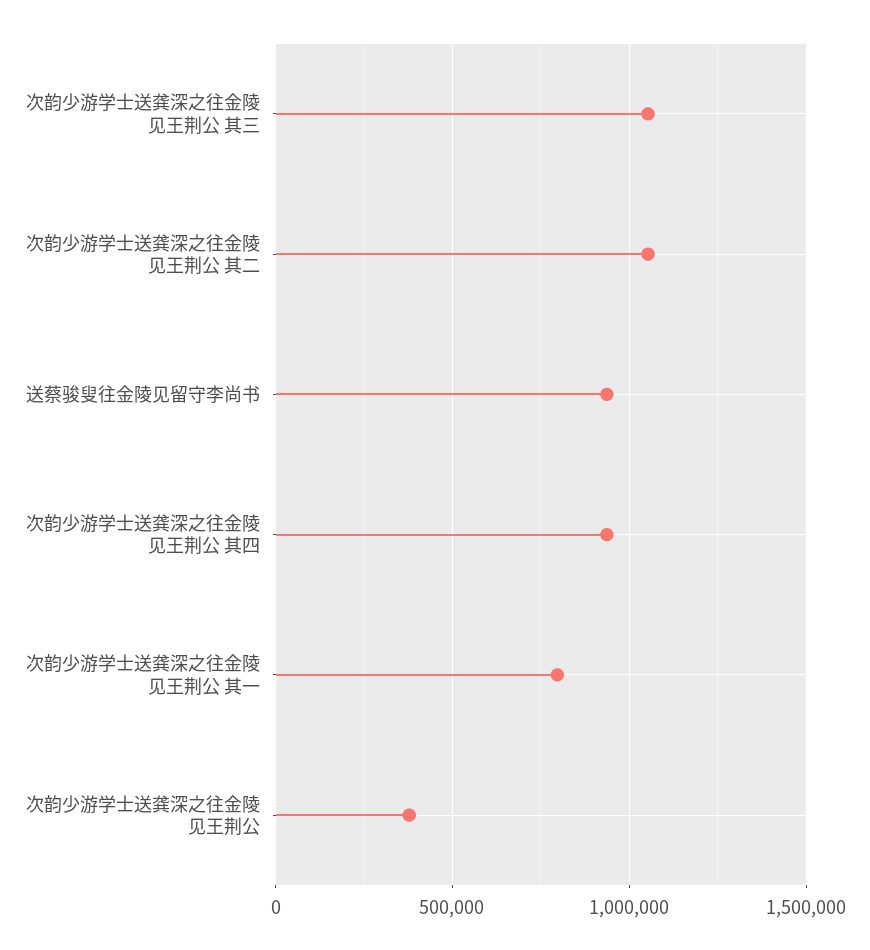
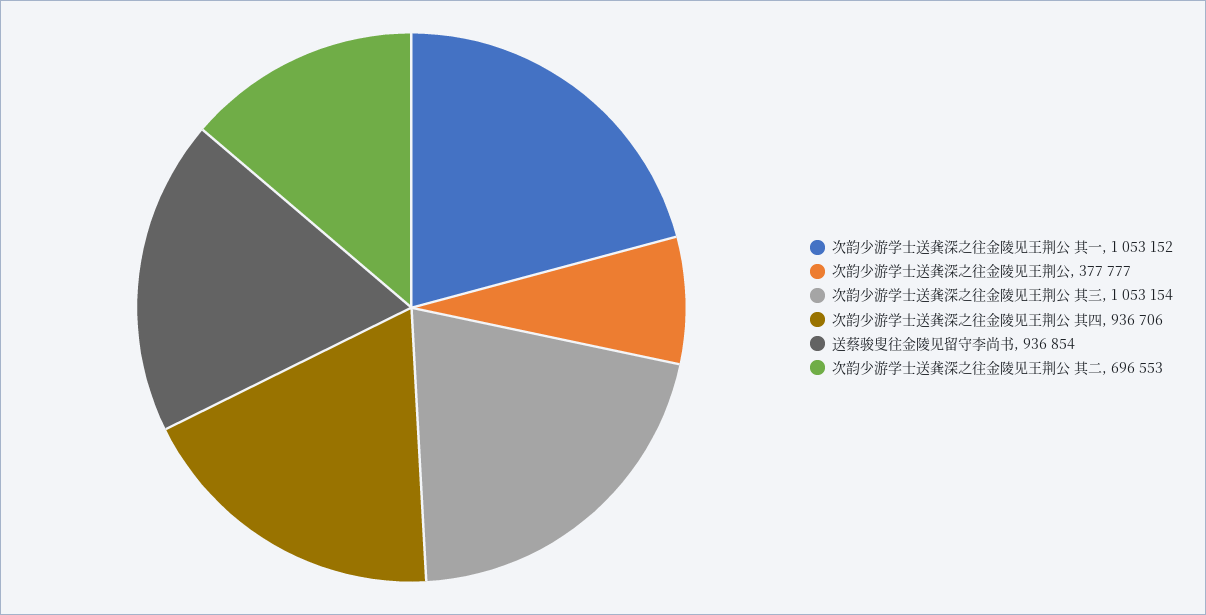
  {
    "次韵少游学士送龚深之往金陵见王荆公 其三": 1053154,
-   "次韵少游学士送龚深之往金陵见王荆公 其二": 1050000,
+   "次韵少游学士送龚深之往金陵见王荆公 其二": 696553,
    "送蔡骏叟往金陵见留守李尚书": 936854,
    "次韵少游学士送龚深之往金陵见王荆公 其四": 936706,
-   "次韵少游学士送龚深之往金陵见王荆公 其一": 800000,
+   "次韵少游学士送龚深之往金陵见王荆公 其一": 1053152,
    "次韵少游学士送龚深之往金陵见王荆公": 377777
  }

